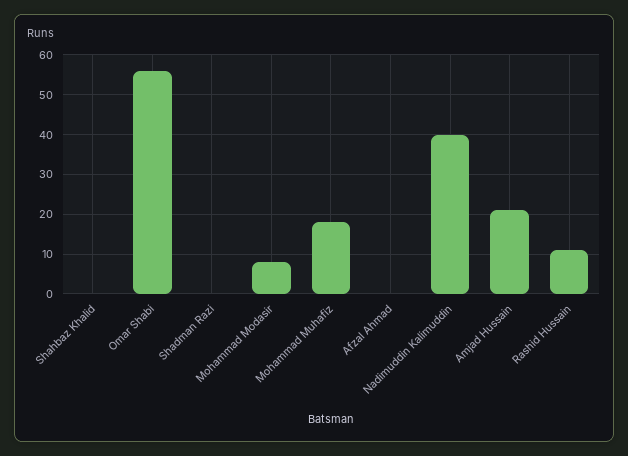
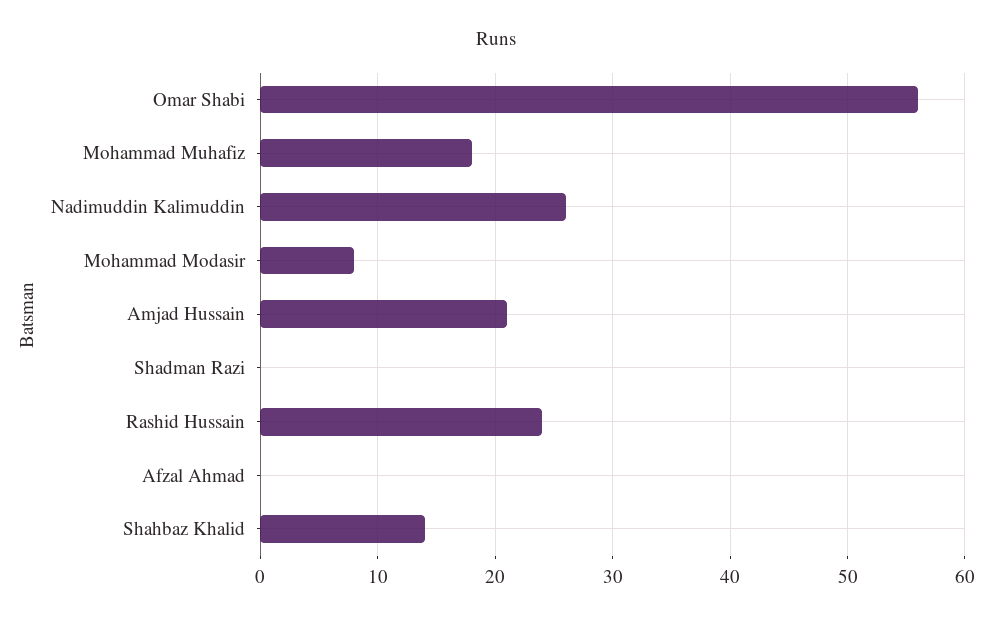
  {
-   "Shahbaz Khalid": 0,
+   "Shahbaz Khalid": 14,
    "Omar Shabi": 56,
    "Shadman Razi": 0,
    "Mohammad Modasir": 8,
    "Mohammad Muhafiz": 18,
    "Afzal Ahmad": 0,
-   "Nadimuddin Kalimuddin": 40,
+   "Nadimuddin Kalimuddin": 26,
    "Amjad Hussain": 21,
-   "Rashid Hussain": 10
+   "Rashid Hussain": 24
  }

